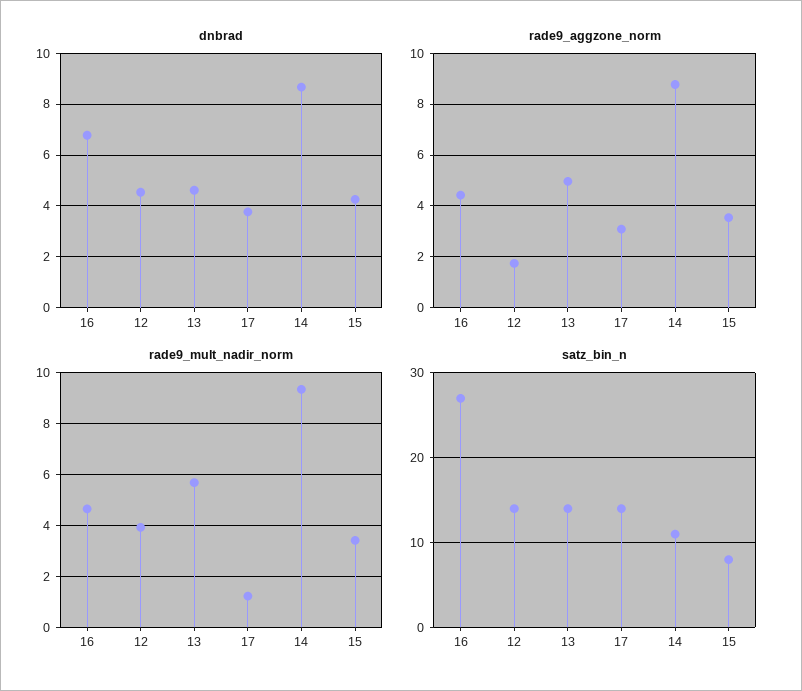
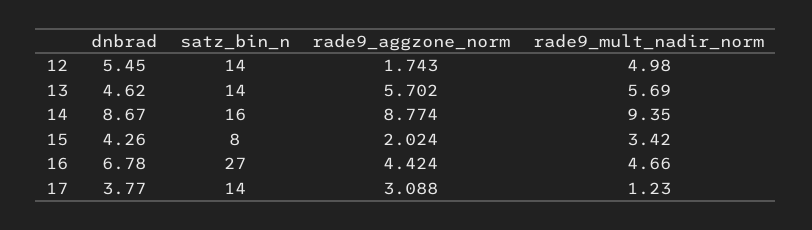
  {
    "dnbrad": {
      "16": 6.78,
-     "12": 4.5,
+     "12": 5.45,
      "13": 4.62,
      "17": 3.77,
      "14": 8.67,
      "15": 4.26
    },
    "rade9_aggzone_norm": {
      "16": 4.424,
      "12": 1.743,
-     "13": 5,
+     "13": 5.702,
      "17": 3.088,
      "14": 8.774,
-     "15": 3.5
+     "15": 2.024
    },
    "rade9_mult_nadir_norm": {
      "16": 4.66,
-     "12": 4,
+     "12": 4.98,
      "13": 5.69,
      "17": 1.23,
      "14": 9.35,
      "15": 3.42
    },
    "satz_bin_n": {
      "16": 27,
      "12": 14,
      "13": 14,
      "17": 14,
-     "14": 11,
+     "14": 16,
      "15": 8
    }
  }

